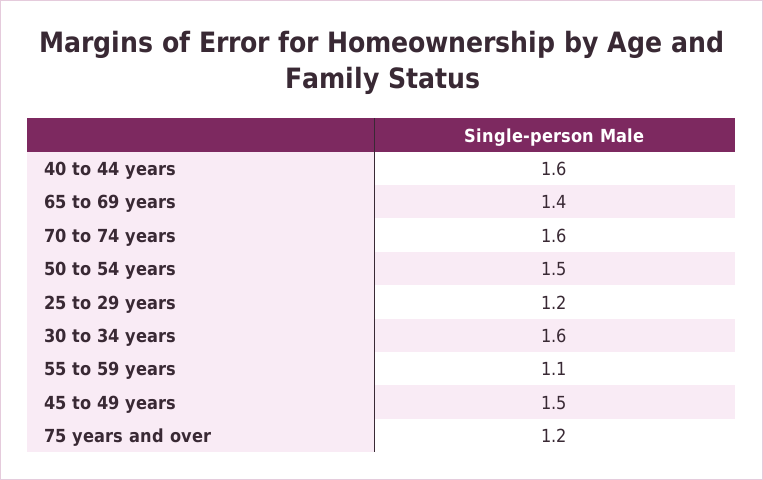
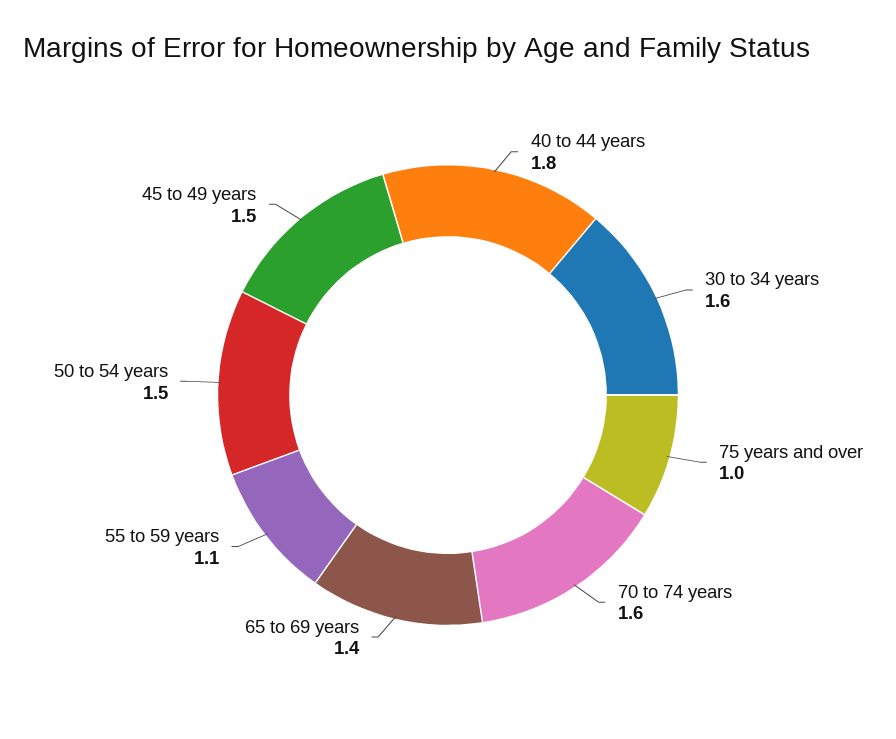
  {
-   "40 to 44 years": 1.6,
+   "40 to 44 years": 1.8,
    "65 to 69 years": 1.4,
    "70 to 74 years": 1.6,
    "50 to 54 years": 1.5,
-   "25 to 29 years": 1.2,
    "30 to 34 years": 1.6,
    "55 to 59 years": 1.1,
    "45 to 49 years": 1.5,
-   "75 years and over": 1.2
+   "75 years and over": 1
  }

